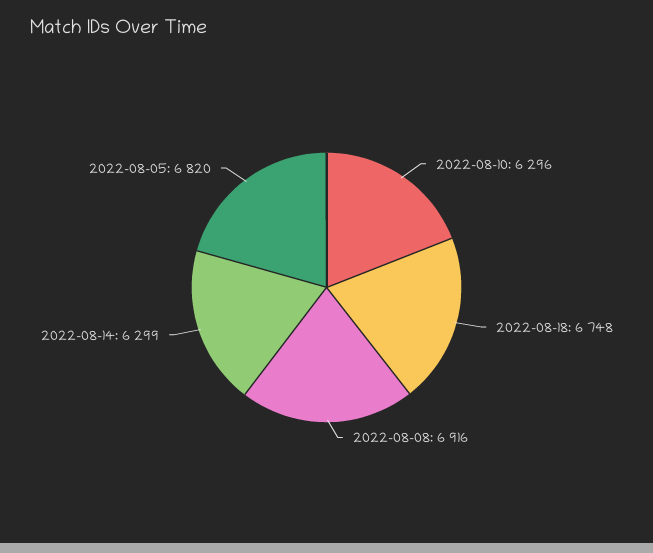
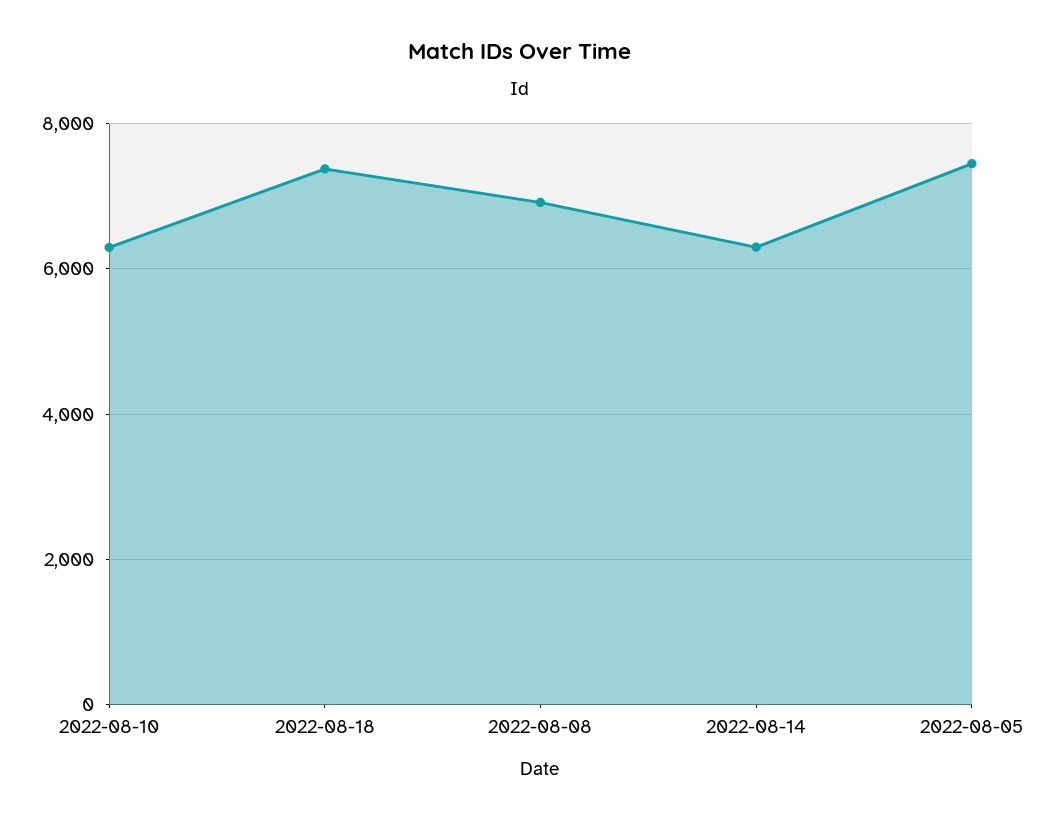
  {
    "2022-08-10": 6296,
-   "2022-08-18": 6748,
+   "2022-08-18": 7400,
    "2022-08-08": 6916,
    "2022-08-14": 6299,
-   "2022-08-05": 6820
+   "2022-08-05": 7400
  }

